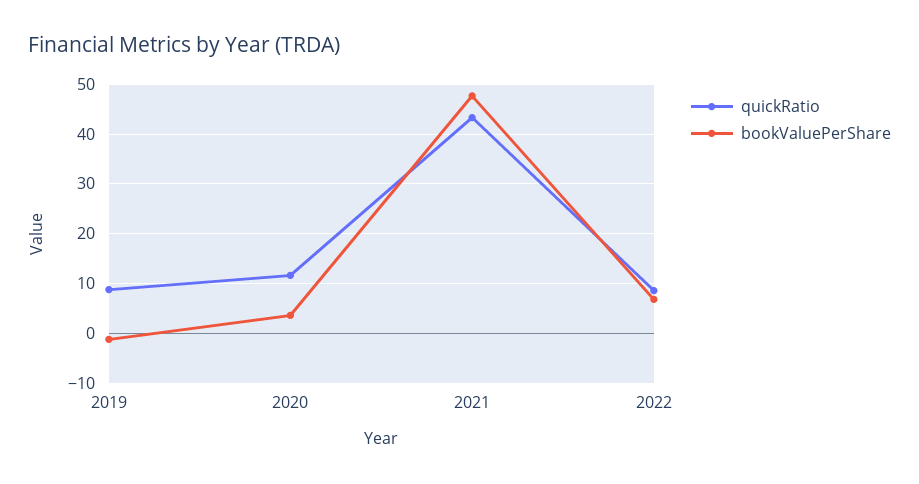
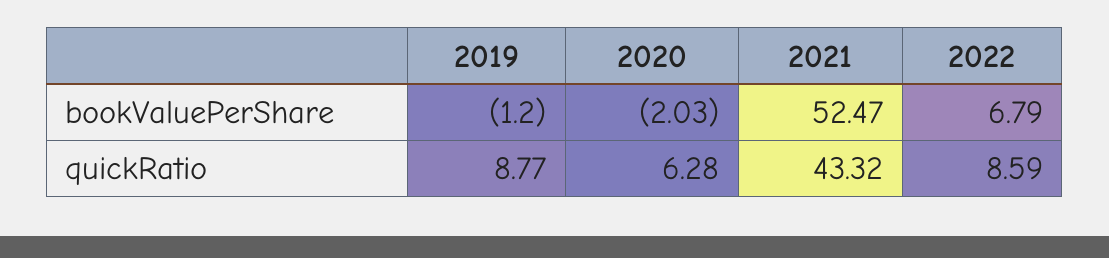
  {
    "quickRatio": {
      "2019": 8.77,
-     "2020": 12,
+     "2020": 6.28,
      "2021": 43.32,
      "2022": 8.59
    },
    "bookValuePerShare": {
      "2019": -1.2,
-     "2020": 4,
+     "2020": -2.03,
-     "2021": 48,
+     "2021": 52.47,
      "2022": 6.79
    }
  }

